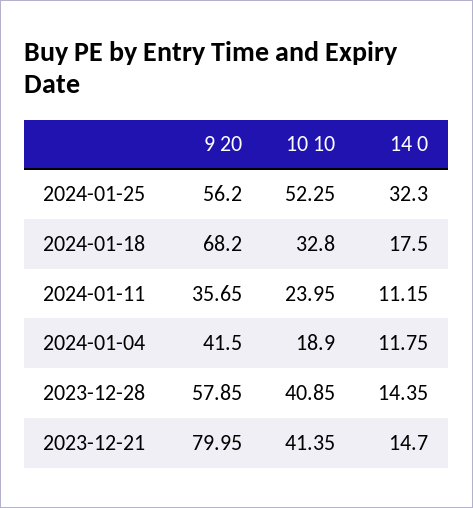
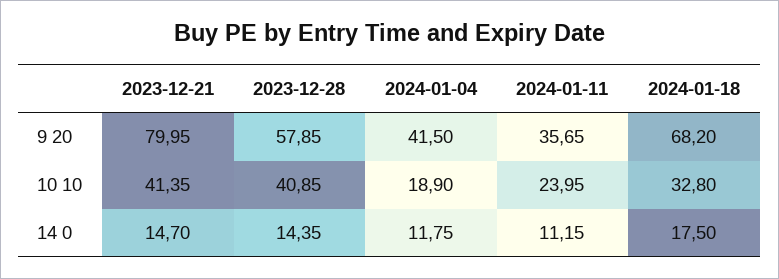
  {
    "9 20": {
-     "2024-01-25": 56.2,
      "2024-01-18": 68.2,
      "2024-01-11": 35.65,
      "2024-01-04": 41.5,
      "2023-12-28": 57.85,
      "2023-12-21": 79.95
    },
    "10 10": {
-     "2024-01-25": 52.25,
      "2024-01-18": 32.8,
      "2024-01-11": 23.95,
      "2024-01-04": 18.9,
      "2023-12-28": 40.85,
      "2023-12-21": 41.35
    },
    "14 0": {
-     "2024-01-25": 32.3,
      "2024-01-18": 17.5,
      "2024-01-11": 11.15,
      "2024-01-04": 11.75,
      "2023-12-28": 14.35,
      "2023-12-21": 14.7
    }
  }

